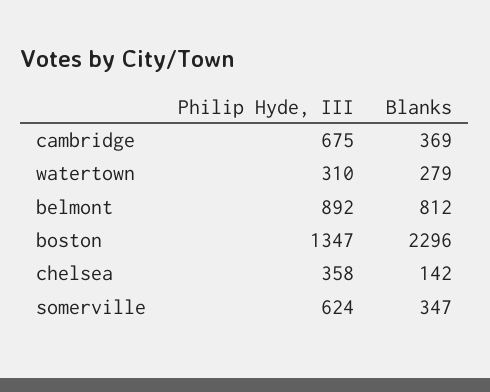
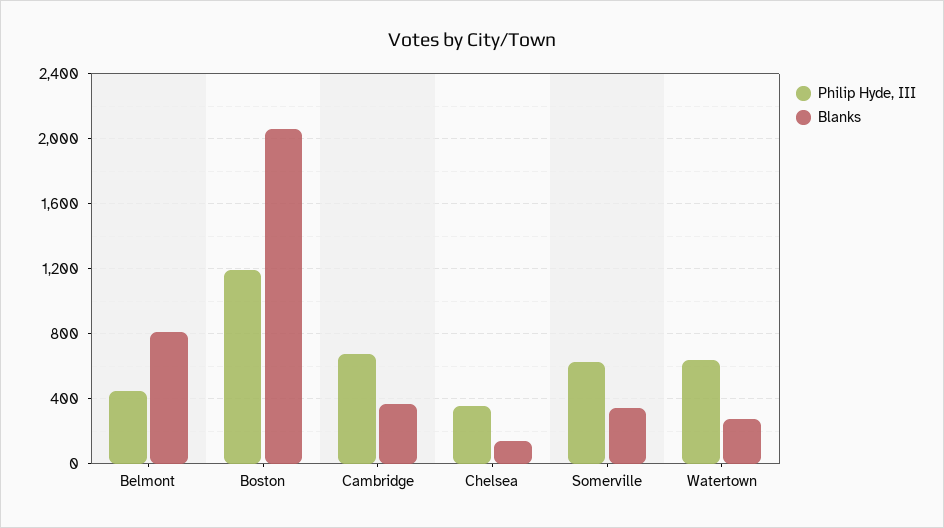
  {
    "Philip Hyde, III": {
      "cambridge": 675,
-     "watertown": 310,
+     "watertown": 650,
-     "belmont": 892,
+     "belmont": 450,
-     "boston": 1347,
+     "boston": 1200,
      "chelsea": 358,
      "somerville": 624
    },
    "Blanks": {
      "cambridge": 369,
      "watertown": 279,
      "belmont": 812,
-     "boston": 2296,
+     "boston": 2050,
      "chelsea": 142,
      "somerville": 347
    }
  }

